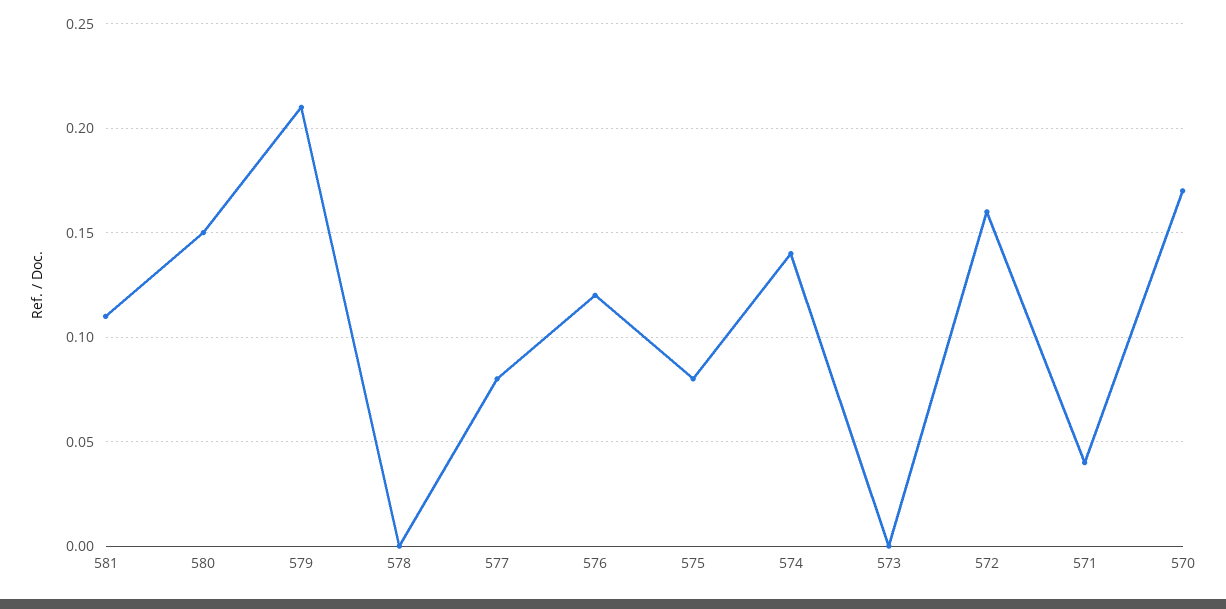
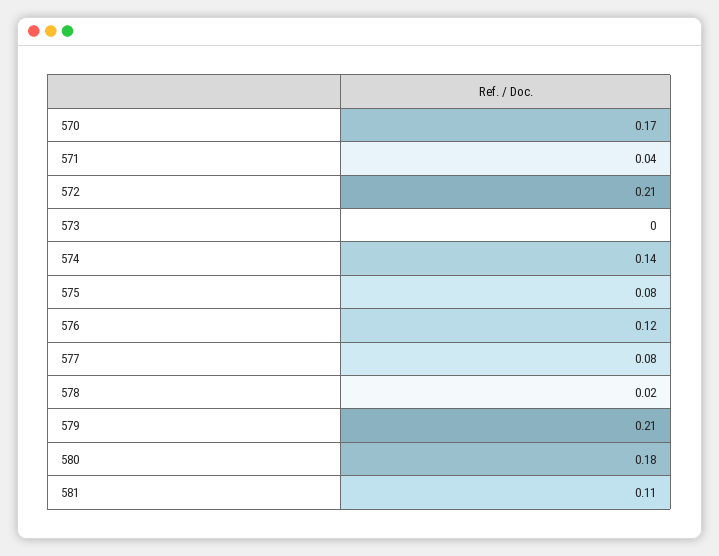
  {
    "581": 0.11,
-   "580": 0.15,
+   "580": 0.18,
    "579": 0.21,
-   "578": 0,
+   "578": 0.02,
    "577": 0.08,
    "576": 0.12,
    "575": 0.08,
    "574": 0.14,
    "573": 0,
-   "572": 0.16,
+   "572": 0.21,
    "571": 0.04,
    "570": 0.17
  }

